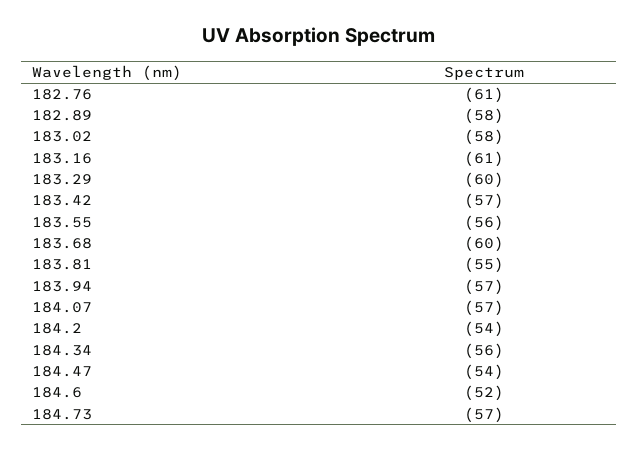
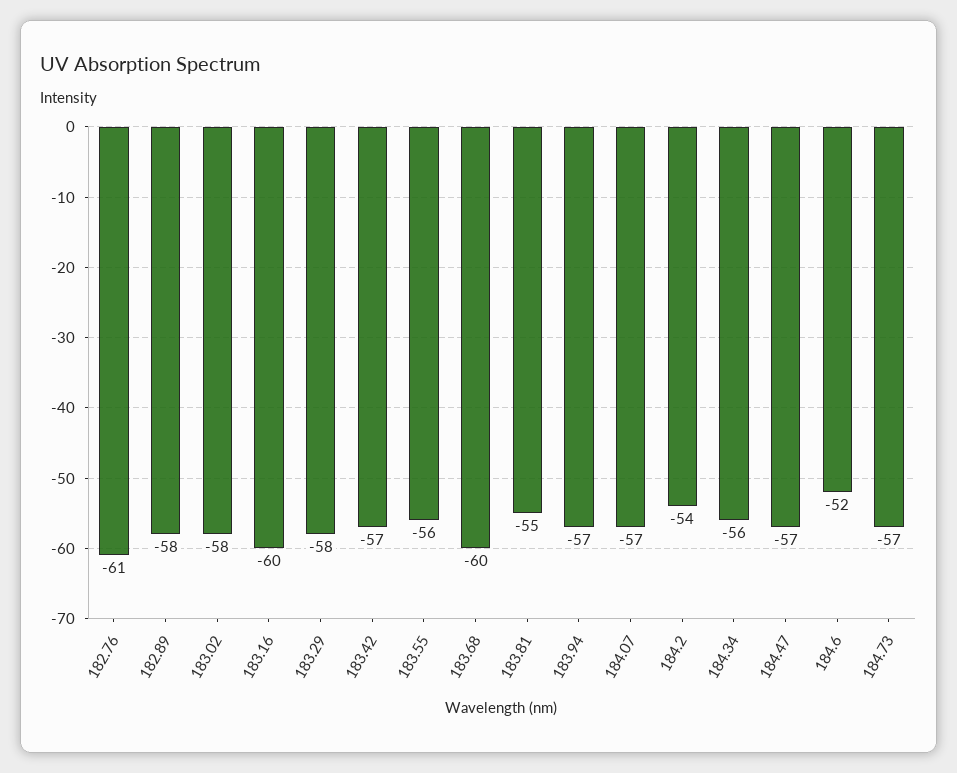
  {
    "182.76": -61,
    "182.89": -58,
    "183.02": -58,
-   "183.16": -61,
+   "183.16": -60,
-   "183.29": -60,
+   "183.29": -58,
    "183.42": -57,
    "183.55": -56,
    "183.68": -60,
    "183.81": -55,
    "183.94": -57,
    "184.07": -57,
    "184.2": -54,
    "184.34": -56,
-   "184.47": -54,
+   "184.47": -57,
    "184.6": -52,
    "184.73": -57
  }

